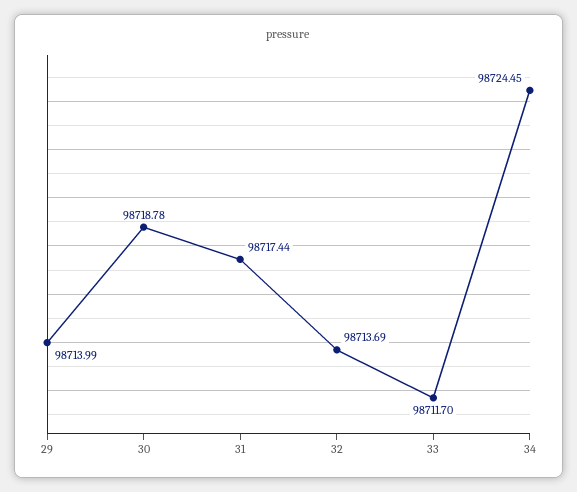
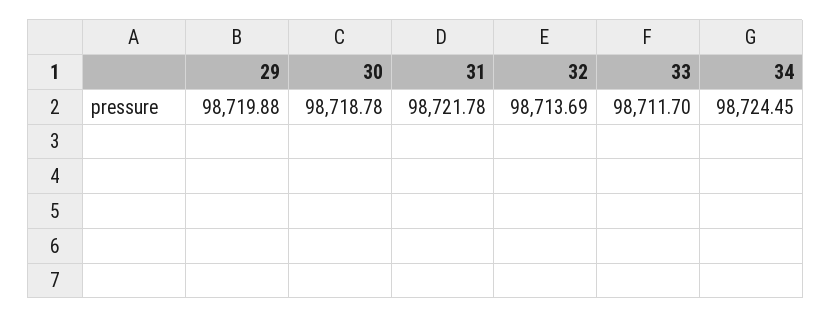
  {
-   "29": 98713.99,
+   "29": 98719.88,
    "30": 98718.78,
-   "31": 98717.44,
+   "31": 98721.78,
    "32": 98713.69,
    "33": 98711.7,
    "34": 98724.45
  }

